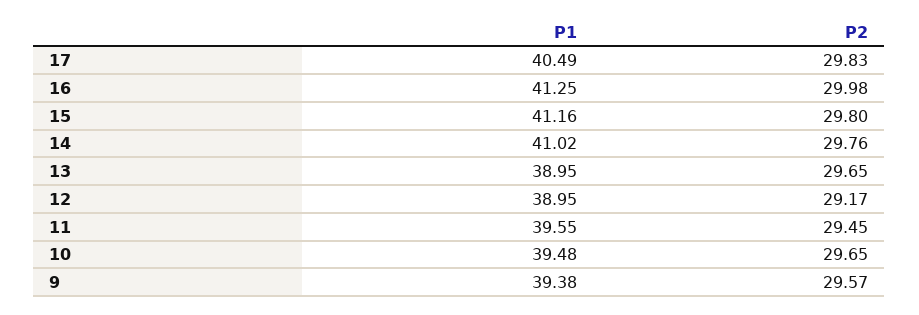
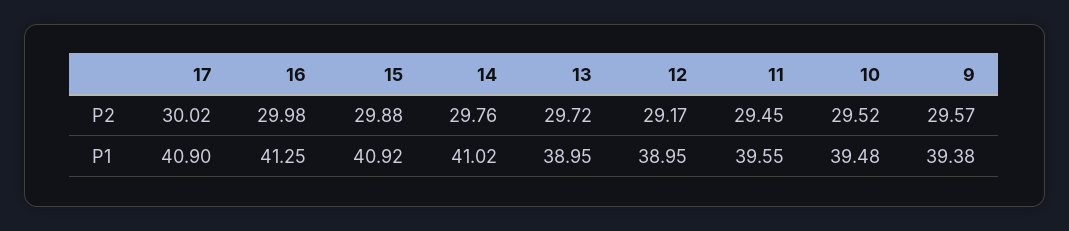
  {
    "P1": {
-     "17": 40.49,
+     "17": 40.9,
      "16": 41.25,
-     "15": 41.16,
+     "15": 40.92,
      "14": 41.02,
      "13": 38.95,
      "12": 38.95,
      "11": 39.55,
      "10": 39.48,
      "9": 39.38
    },
    "P2": {
-     "17": 29.83,
+     "17": 30.02,
      "16": 29.98,
-     "15": 29.8,
+     "15": 29.88,
      "14": 29.76,
-     "13": 29.65,
+     "13": 29.72,
      "12": 29.17,
      "11": 29.45,
-     "10": 29.65,
+     "10": 29.52,
      "9": 29.57
    }
  }

